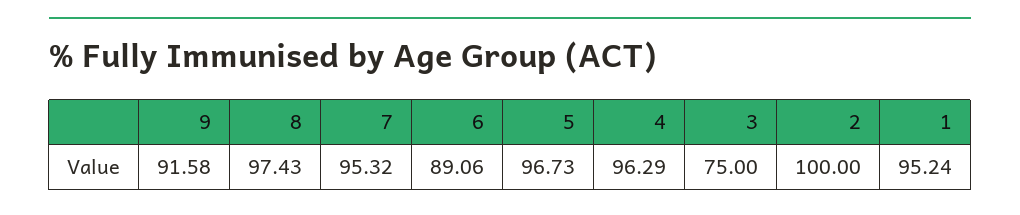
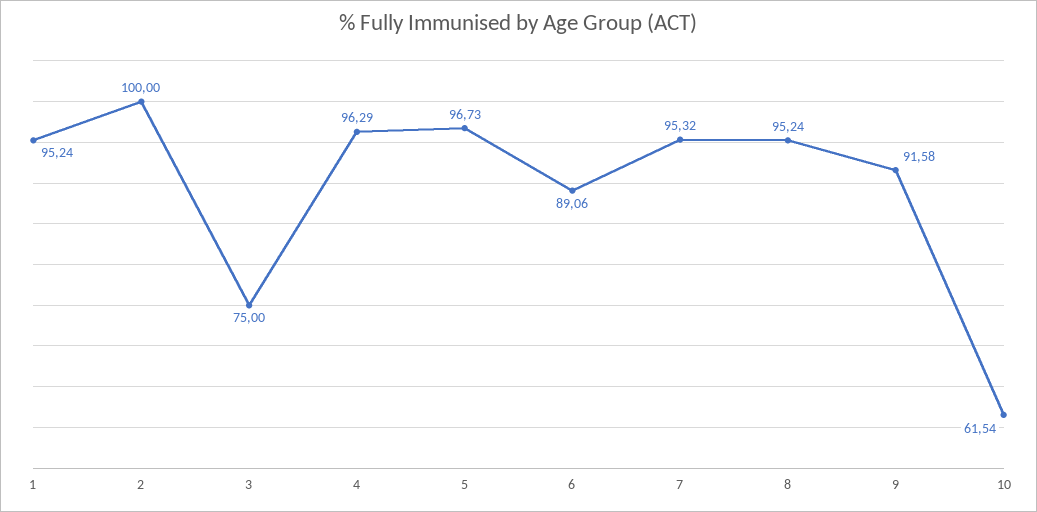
  {
    "9": 91.58,
-   "8": 97.43,
+   "8": 95.24,
    "7": 95.32,
    "6": 89.06,
    "5": 96.73,
    "4": 96.29,
    "3": 75,
    "2": 100,
-   "1": 95.24
+   "1": 95.24,
+   "10": 61.54
  }

